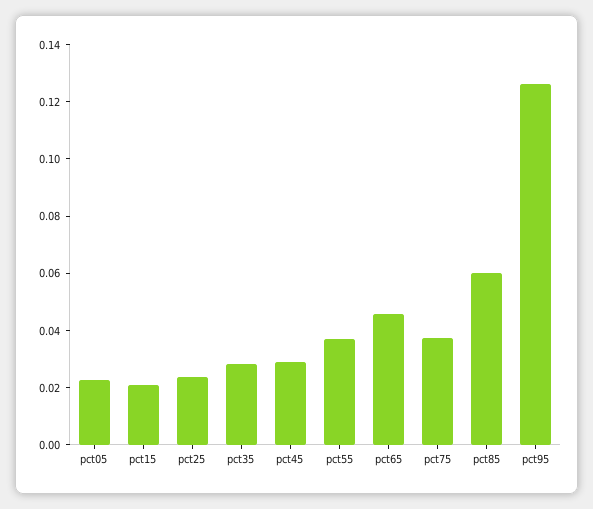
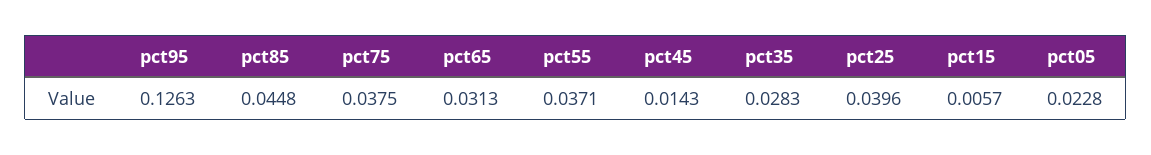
  {
    "pct05": 0.0228,
-   "pct15": 0.02,
+   "pct15": 0.0057,
-   "pct25": 0.025,
+   "pct25": 0.0396,
    "pct35": 0.0283,
-   "pct45": 0.03,
+   "pct45": 0.0143,
    "pct55": 0.0371,
-   "pct65": 0.045,
+   "pct65": 0.0313,
    "pct75": 0.0375,
-   "pct85": 0.06,
+   "pct85": 0.0448,
    "pct95": 0.1263
  }

